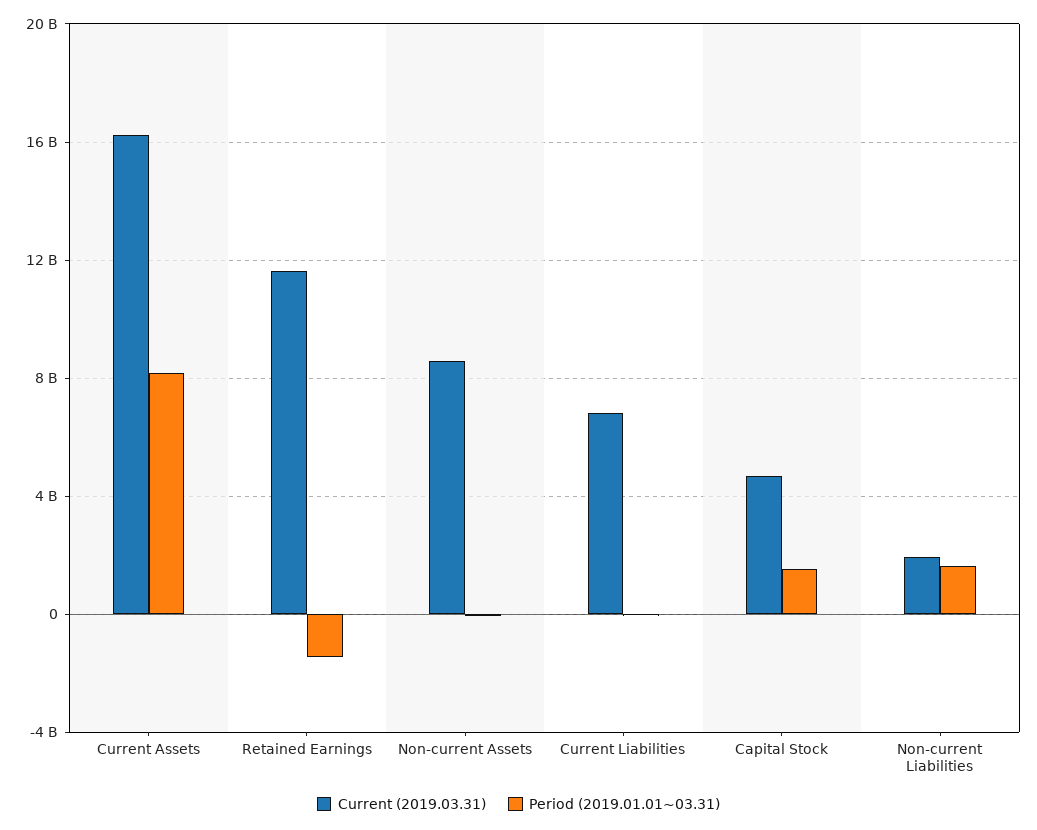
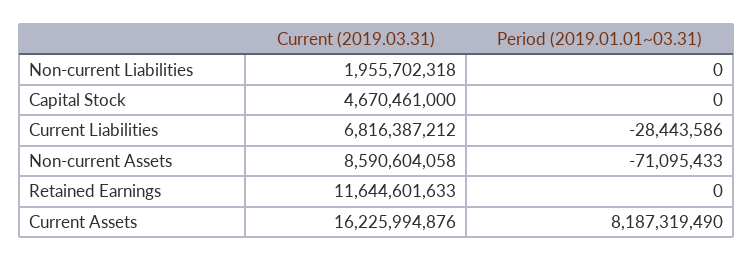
  {
    "Current (2019.03.31)": {
      "Current Assets": 16225994876,
      "Retained Earnings": 11644601633,
      "Non-current Assets": 8590604058,
      "Current Liabilities": 6816387212,
      "Capital Stock": 4670461000,
      "Non-current Liabilities": 1955702318
    },
    "Period (2019.01.01~03.31)": {
      "Current Assets": 8187319490,
-     "Retained Earnings": -1500000000,
+     "Retained Earnings": 0,
      "Non-current Assets": -71095433,
      "Current Liabilities": -28443586,
-     "Capital Stock": 1500000000,
+     "Capital Stock": 0,
-     "Non-current Liabilities": 1500000000
+     "Non-current Liabilities": 0
    }
  }

